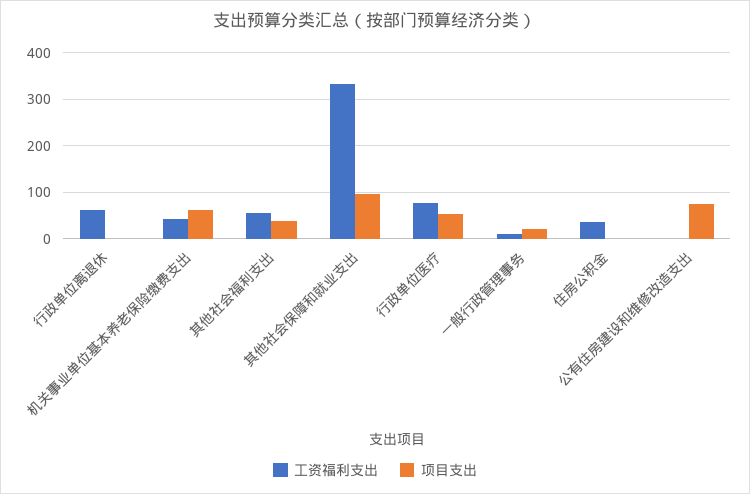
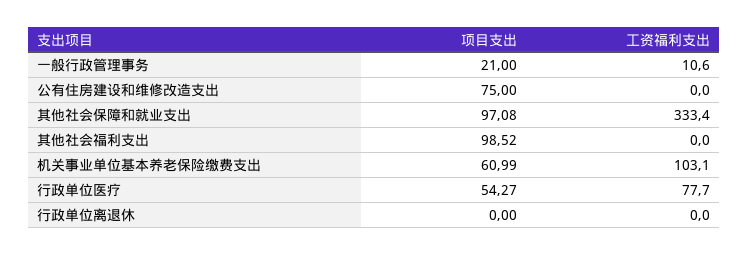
  {
    "工资福利支出": {
-     "行政单位离退休": 60,
+     "行政单位离退休": 0,
-     "机关事业单位基本养老保险缴费支出": 40,
+     "机关事业单位基本养老保险缴费支出": 103.1,
-     "其他社会福利支出": 60,
+     "其他社会福利支出": 0,
      "其他社会保障和就业支出": 333.4,
      "行政单位医疗": 77.7,
      "一般行政管理事务": 10.6,
-     "住房公积金": 40,
      "公有住房建设和维修改造支出": 0
    },
    "项目支出": {
      "行政单位离退休": 0,
      "机关事业单位基本养老保险缴费支出": 60.99,
-     "其他社会福利支出": 40,
+     "其他社会福利支出": 98.52,
      "其他社会保障和就业支出": 97.08,
      "行政单位医疗": 54.27,
      "一般行政管理事务": 21,
-     "住房公积金": 0,
      "公有住房建设和维修改造支出": 75
    }
  }

